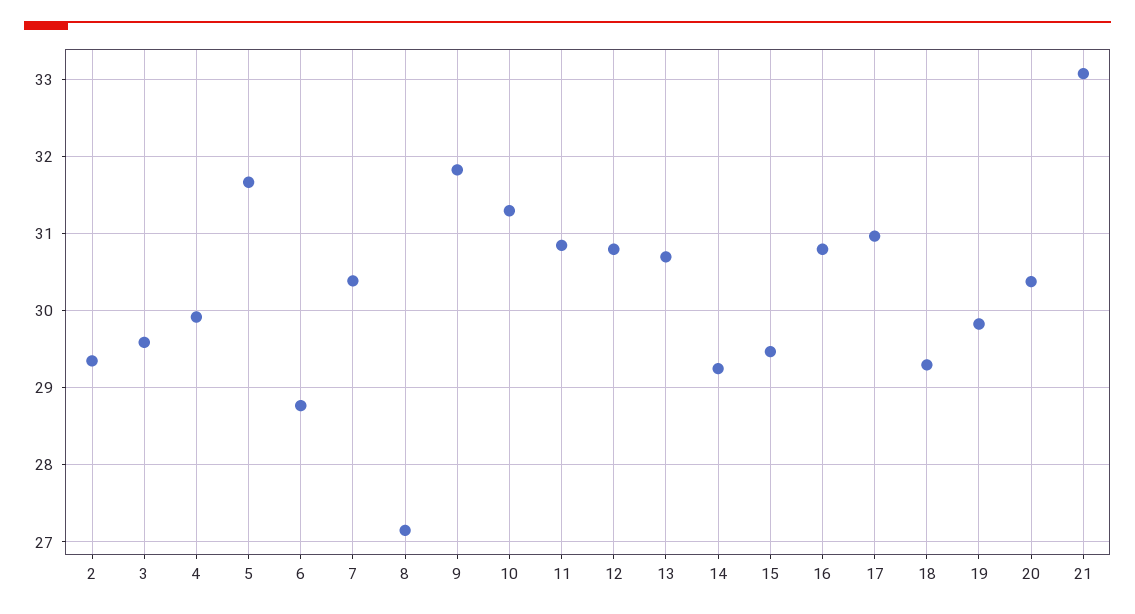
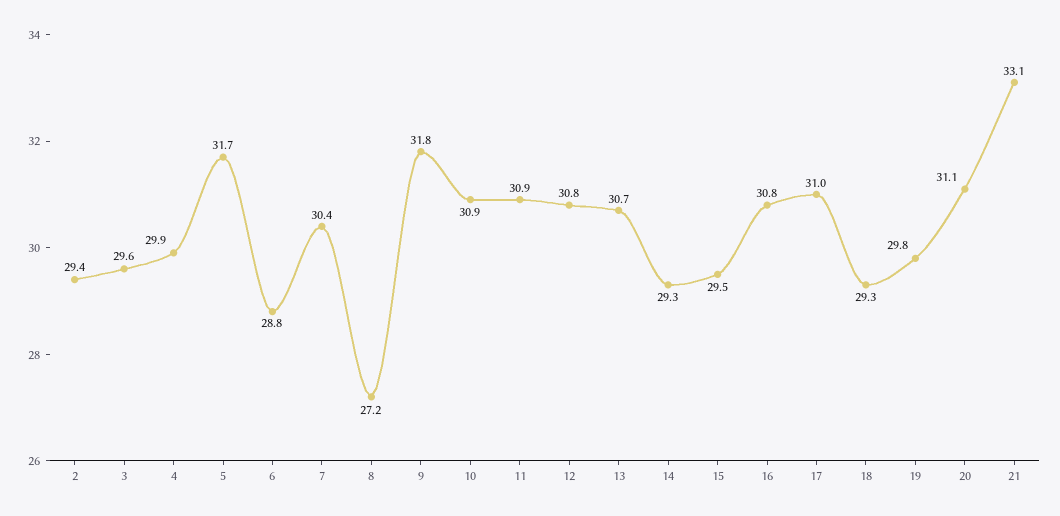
  {
    "2": 29.4,
    "3": 29.6,
    "4": 29.9,
    "5": 31.7,
    "6": 28.8,
    "7": 30.4,
    "8": 27.2,
    "9": 31.8,
-   "10": 31.3,
+   "10": 30.9,
    "11": 30.9,
    "12": 30.8,
    "13": 30.7,
    "14": 29.3,
    "15": 29.5,
    "16": 30.8,
    "17": 31,
    "18": 29.3,
    "19": 29.8,
-   "20": 30.4,
+   "20": 31.1,
    "21": 33.1
  }

